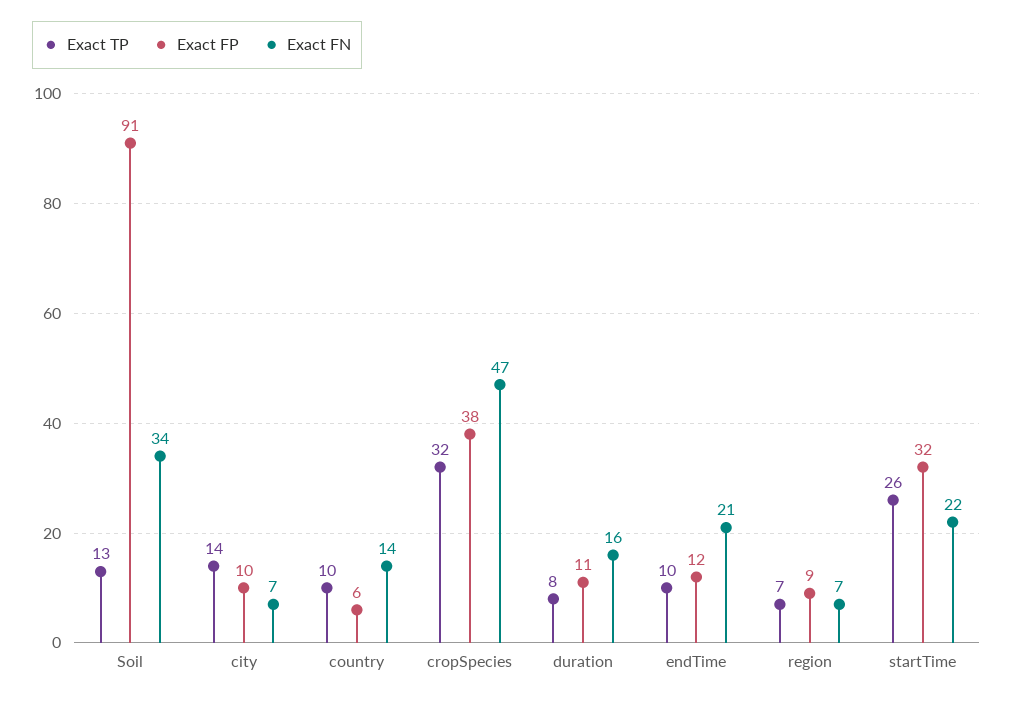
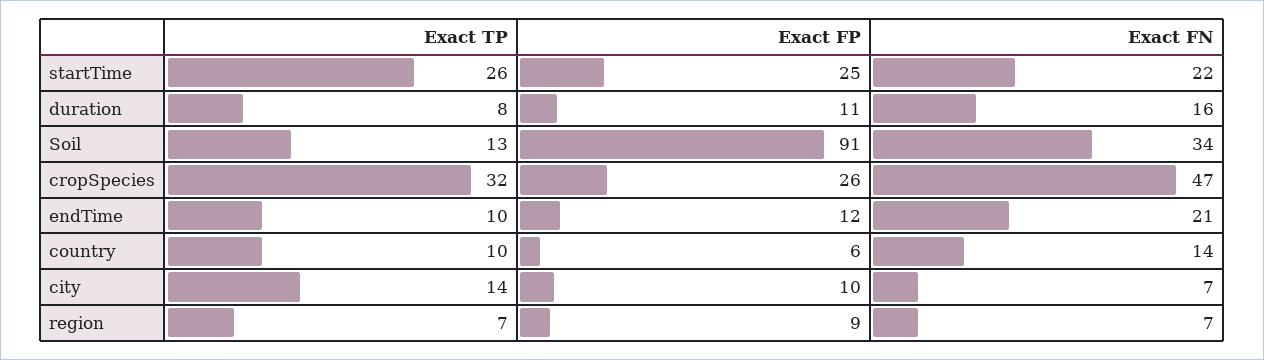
  {
    "Exact TP": {
      "Soil": 13,
      "city": 14,
      "country": 10,
      "cropSpecies": 32,
      "duration": 8,
      "endTime": 10,
      "region": 7,
      "startTime": 26
    },
    "Exact FP": {
      "Soil": 91,
      "city": 10,
      "country": 6,
-     "cropSpecies": 38,
+     "cropSpecies": 26,
      "duration": 11,
      "endTime": 12,
      "region": 9,
-     "startTime": 32
+     "startTime": 25
    },
    "Exact FN": {
      "Soil": 34,
      "city": 7,
      "country": 14,
      "cropSpecies": 47,
      "duration": 16,
      "endTime": 21,
      "region": 7,
      "startTime": 22
    }
  }

